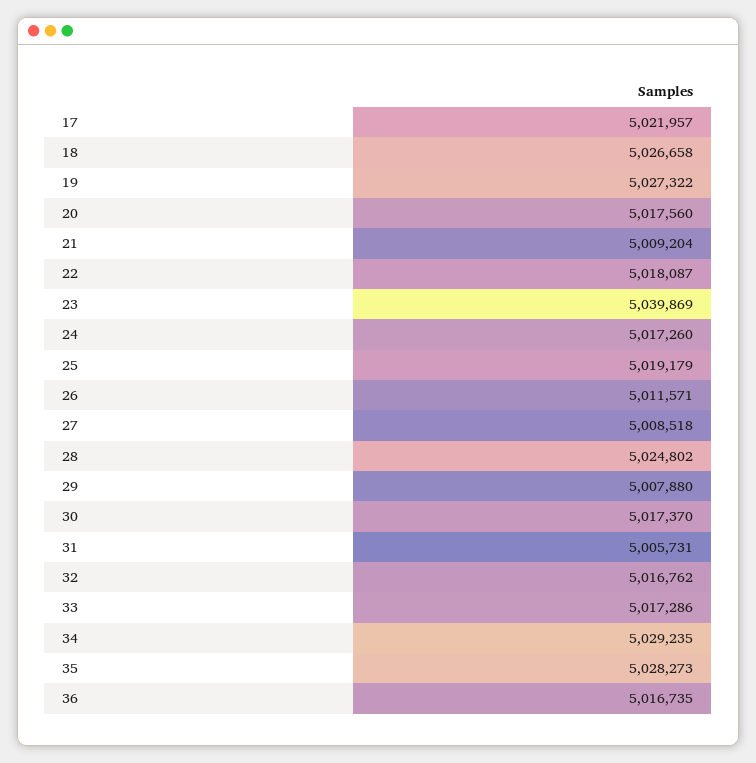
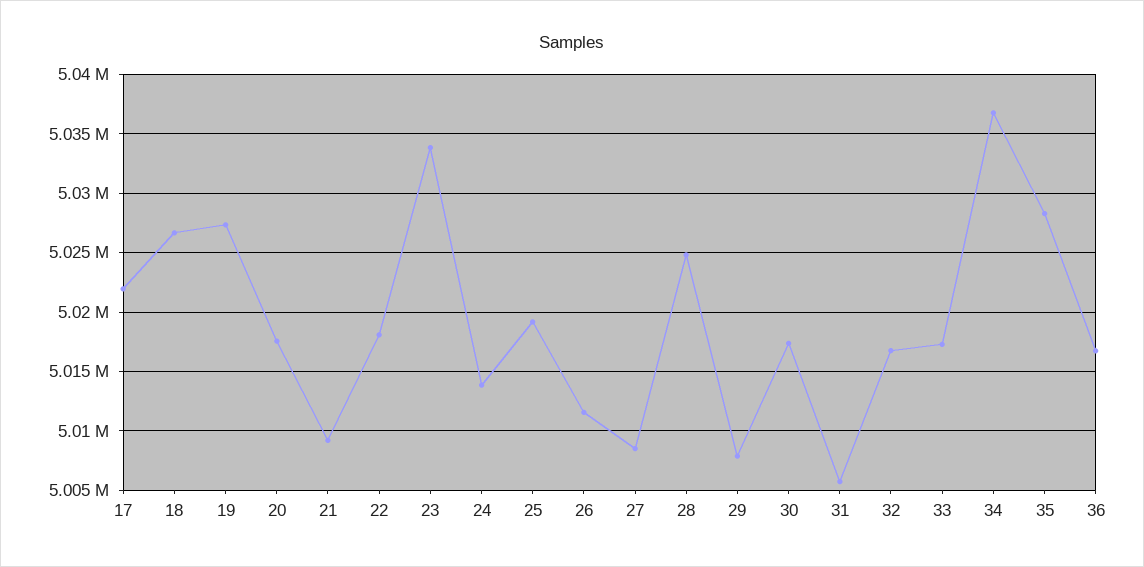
  {
    "17": 5021957,
    "18": 5026658,
    "19": 5027322,
    "20": 5017560,
    "21": 5009204,
    "22": 5018087,
-   "23": 5039869,
+   "23": 5034000,
-   "24": 5017260,
+   "24": 5014000,
    "25": 5019179,
    "26": 5011571,
    "27": 5008518,
    "28": 5024802,
    "29": 5007880,
    "30": 5017370,
    "31": 5005731,
    "32": 5016762,
    "33": 5017286,
-   "34": 5029235,
+   "34": 5037000,
    "35": 5028273,
    "36": 5016735
  }

